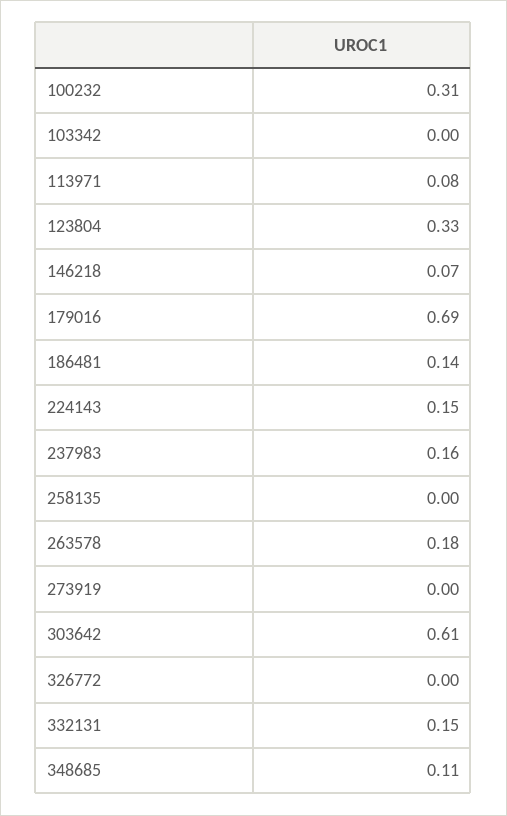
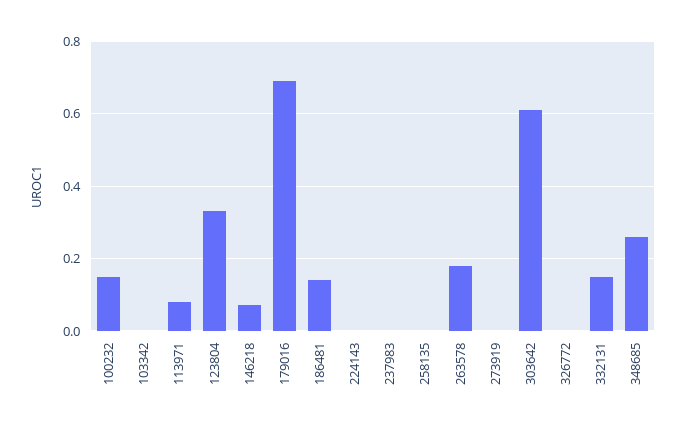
  {
-   "100232": 0.31,
+   "100232": 0.15,
    "103342": 0,
    "113971": 0.08,
    "123804": 0.33,
    "146218": 0.07,
    "179016": 0.69,
    "186481": 0.14,
-   "224143": 0.15,
+   "224143": 0,
-   "237983": 0.16,
+   "237983": 0,
    "258135": 0,
    "263578": 0.18,
    "273919": 0,
    "303642": 0.61,
    "326772": 0,
    "332131": 0.15,
-   "348685": 0.11
+   "348685": 0.25
  }

